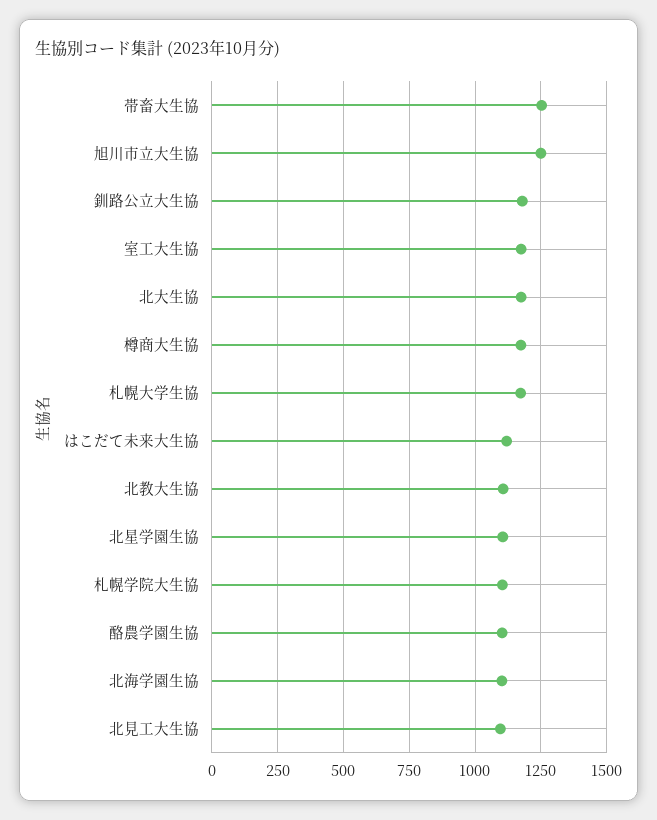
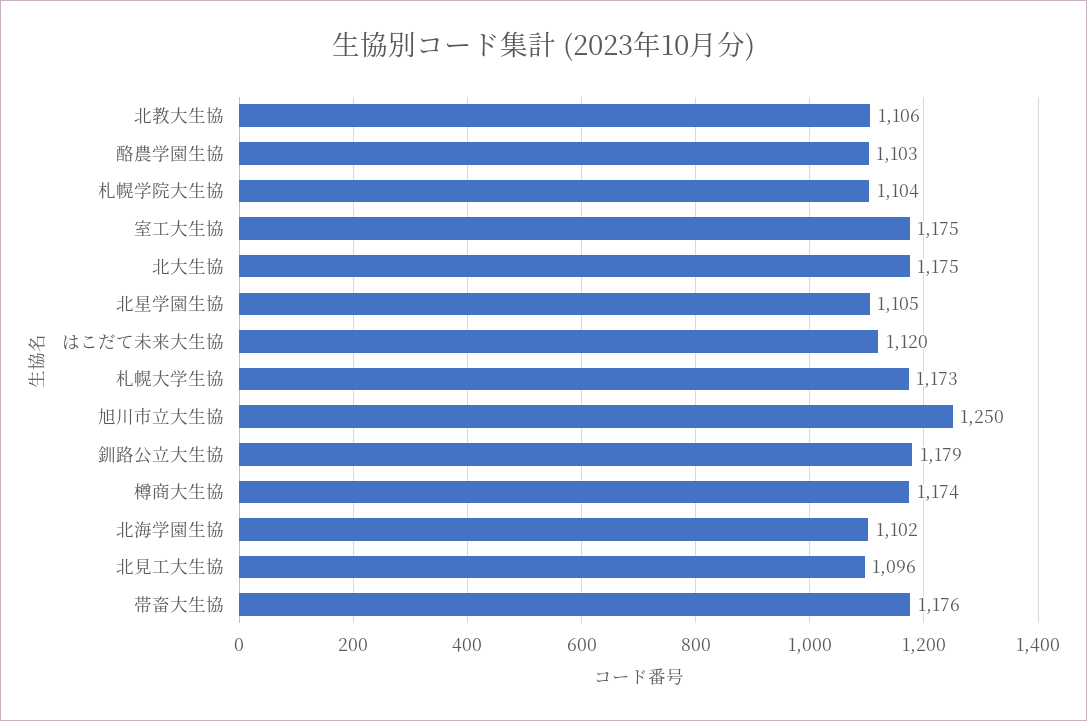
  {
-   "帯畜大生協": 1250,
+   "帯畜大生協": 1176,
    "旭川市立大生協": 1250,
    "釧路公立大生協": 1179,
    "室工大生協": 1175,
    "北大生協": 1175,
    "樽商大生協": 1174,
    "札幌大学生協": 1173,
    "はこだて未来大生協": 1120,
    "北教大生協": 1106,
    "北星学園生協": 1105,
    "札幌学院大生協": 1104,
    "酪農学園生協": 1103,
    "北海学園生協": 1102,
    "北見工大生協": 1096
  }

